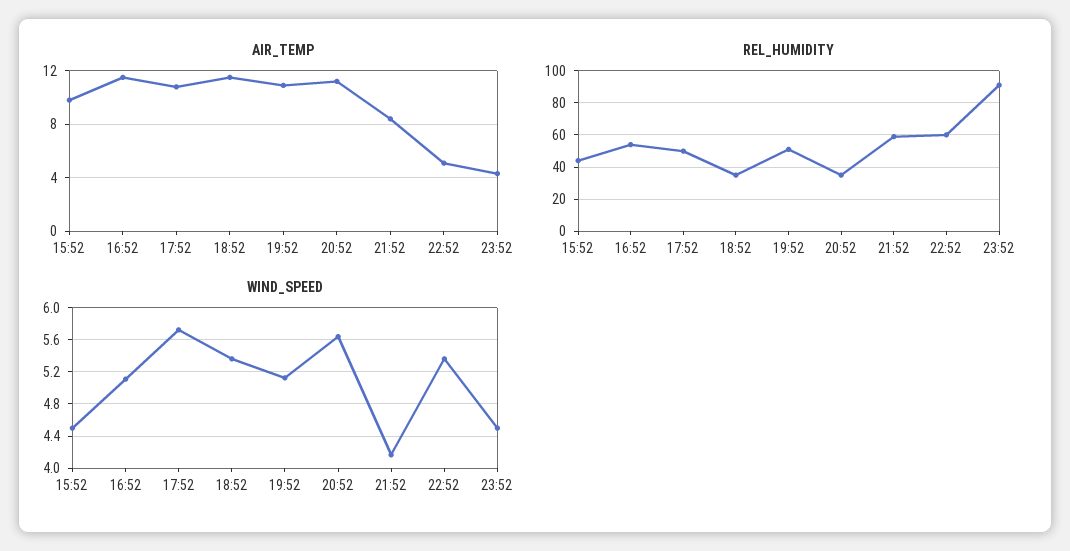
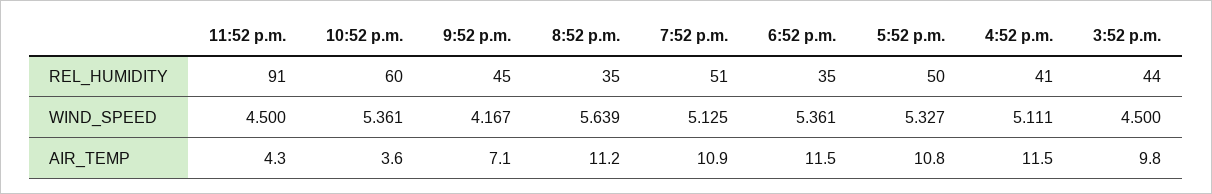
  {
    "AIR_TEMP": {
      "15:52": 9.8,
      "16:52": 11.5,
      "17:52": 10.8,
      "18:52": 11.5,
      "19:52": 10.9,
      "20:52": 11.2,
-     "21:52": 8.5,
+     "21:52": 7.1,
-     "22:52": 5,
+     "22:52": 3.6,
      "23:52": 4.3
    },
    "REL_HUMIDITY": {
      "15:52": 44,
-     "16:52": 55,
+     "16:52": 41,
      "17:52": 50,
      "18:52": 35,
      "19:52": 51,
      "20:52": 35,
-     "21:52": 60,
+     "21:52": 45,
      "22:52": 60,
      "23:52": 91
    },
    "WIND_SPEED": {
      "15:52": 4.5,
      "16:52": 5.111,
-     "17:52": 5.7,
+     "17:52": 5.327,
      "18:52": 5.361,
      "19:52": 5.125,
      "20:52": 5.639,
      "21:52": 4.167,
      "22:52": 5.361,
      "23:52": 4.5
    }
  }

